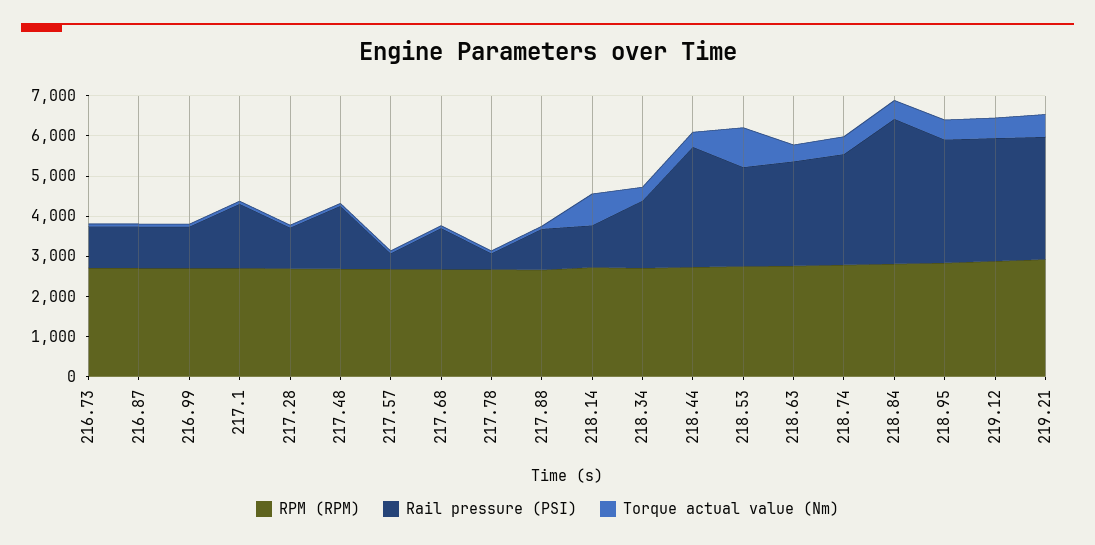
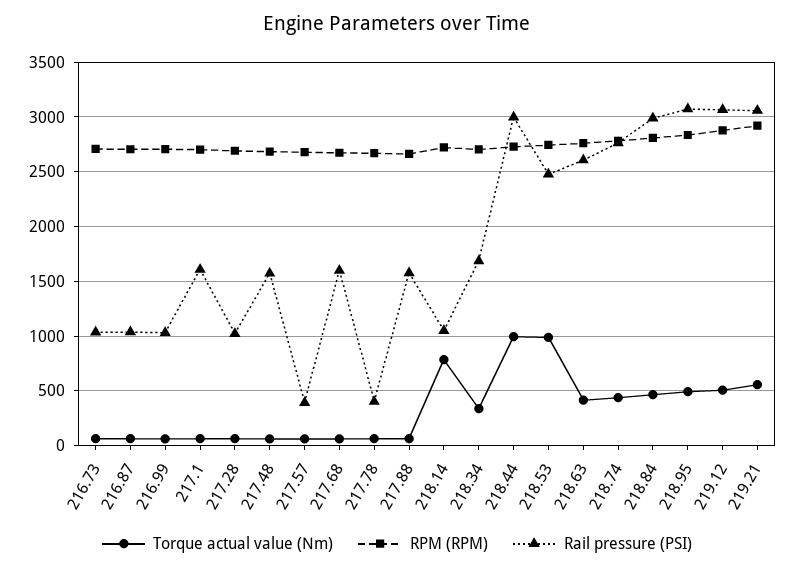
  {
    "RPM (RPM)": {
      "216.73": 2700,
      "216.87": 2700,
      "216.99": 2700,
      "217.1": 2700,
      "217.28": 2700,
      "217.48": 2700,
      "217.57": 2700,
      "217.68": 2700,
      "217.78": 2700,
      "217.88": 2700,
      "218.14": 2700,
      "218.34": 2700,
      "218.44": 2700,
      "218.53": 2700,
      "218.63": 2800,
      "218.74": 2800,
      "218.84": 2800,
      "218.95": 2800,
      "219.12": 2900,
      "219.21": 2900
    },
    "Rail pressure (PSI)": {
      "216.73": 1000,
      "216.87": 1000,
      "216.99": 1000,
      "217.1": 1600,
      "217.28": 1000,
      "217.48": 1600,
      "217.57": 400,
-     "217.68": 1000,
+     "217.68": 1600,
      "217.78": 400,
-     "217.88": 1000,
+     "217.88": 1600,
      "218.14": 1000,
      "218.34": 1700,
      "218.44": 3000,
      "218.53": 2500,
      "218.63": 2600,
      "218.74": 2800,
-     "218.84": 3600,
+     "218.84": 3000,
      "218.95": 3100,
      "219.12": 3100,
      "219.21": 3100
    },
    "Torque actual value (Nm)": {
      "216.73": 100,
      "216.87": 100,
      "216.99": 100,
      "217.1": 100,
      "217.28": 100,
      "217.48": 100,
      "217.57": 100,
      "217.68": 100,
      "217.78": 100,
      "217.88": 100,
      "218.14": 800,
      "218.34": 300,
-     "218.44": 400,
+     "218.44": 1000,
      "218.53": 1000,
      "218.63": 400,
      "218.74": 400,
      "218.84": 500,
      "218.95": 500,
      "219.12": 500,
      "219.21": 600
    }
  }

